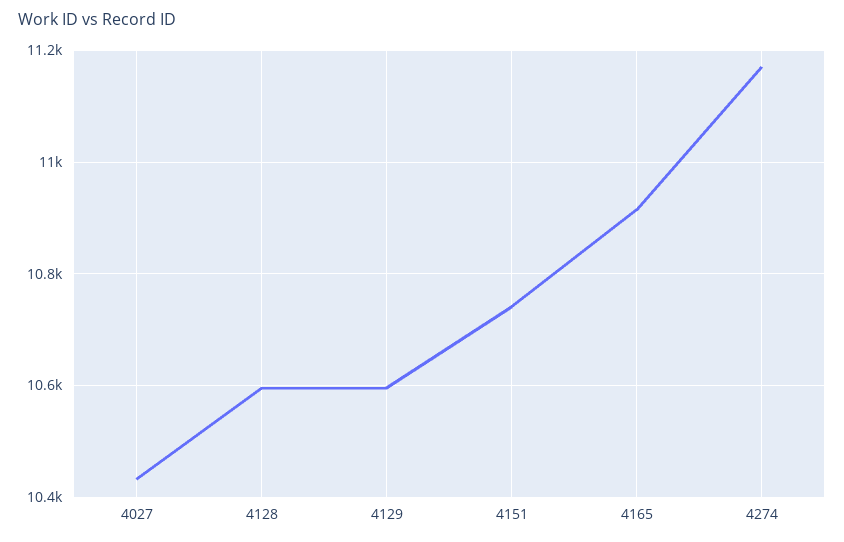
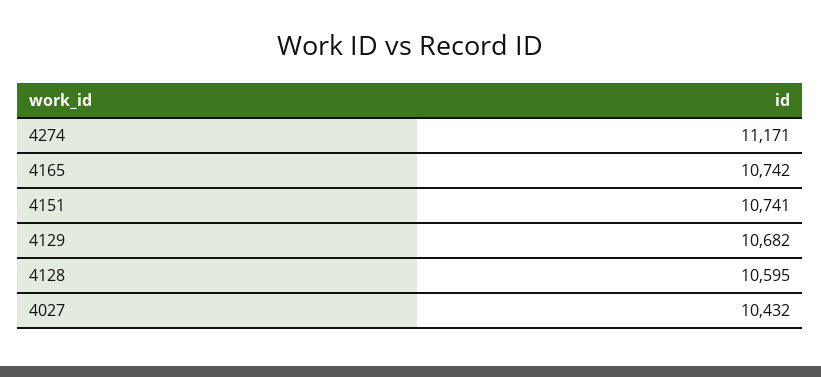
  {
    "4027": 10432,
    "4128": 10595,
-   "4129": 10600,
+   "4129": 10682,
    "4151": 10741,
-   "4165": 10920,
+   "4165": 10742,
    "4274": 11171
  }

